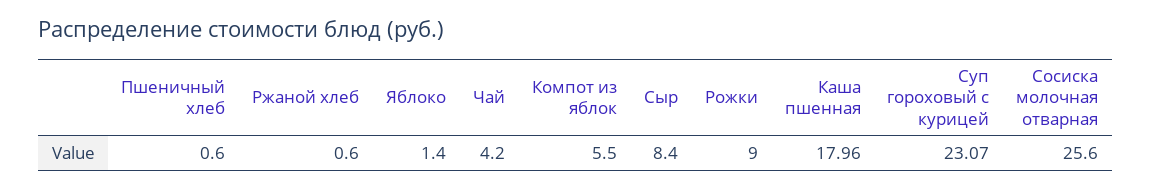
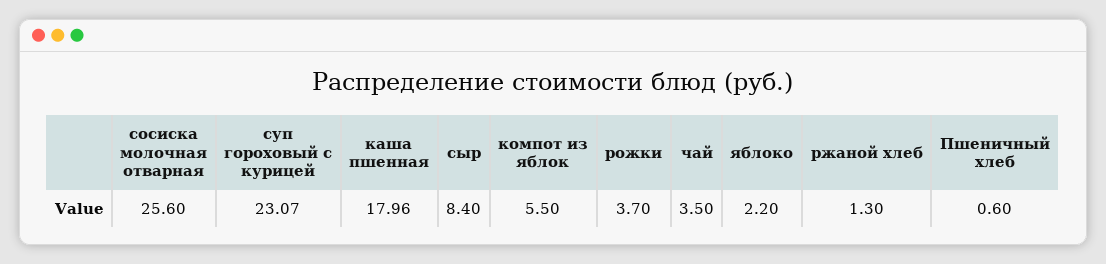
  {
    "Пшеничный хлеб": 0.6,
-   "Ржаной хлеб": 0.6,
+   "Ржаной хлеб": 1.3,
-   "Яблоко": 1.4,
+   "Яблоко": 2.2,
-   "Чай": 4.2,
+   "Чай": 3.5,
    "Компот из яблок": 5.5,
    "Сыр": 8.4,
-   "Рожки": 9,
+   "Рожки": 3.7,
    "Каша пшенная": 17.96,
    "Суп гороховый с курицей": 23.07,
    "Сосиска молочная отварная": 25.6
  }

